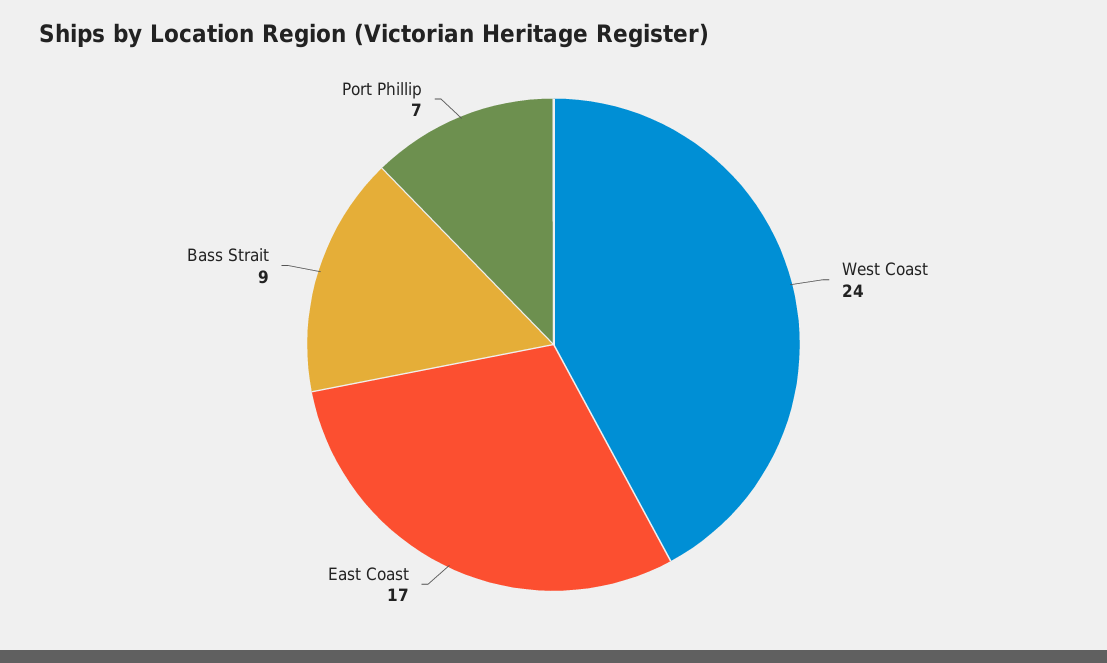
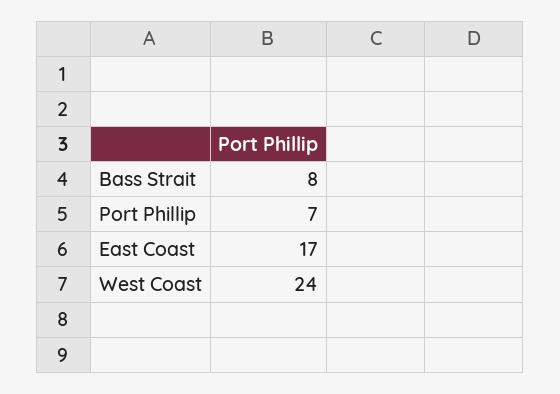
  {
    "West Coast": 24,
    "East Coast": 17,
-   "Bass Strait": 9,
+   "Bass Strait": 8,
    "Port Phillip": 7
  }

